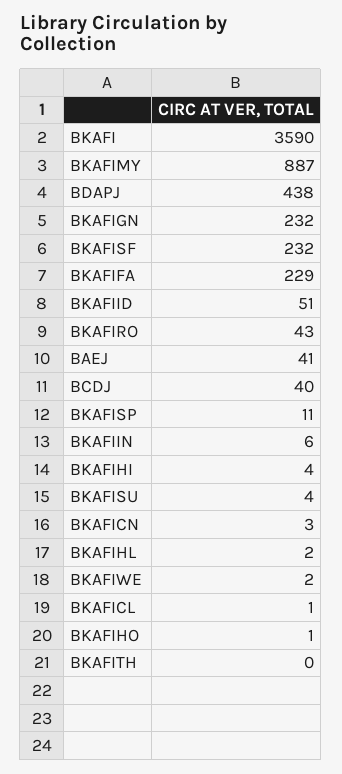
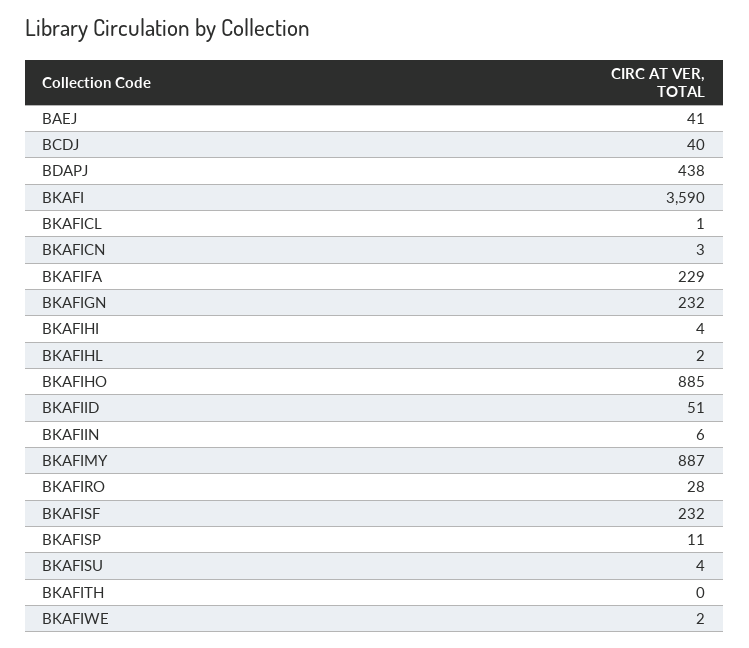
  {
    "BKAFI": 3590,
    "BKAFIMY": 887,
    "BDAPJ": 438,
    "BKAFIGN": 232,
    "BKAFISF": 232,
    "BKAFIFA": 229,
    "BKAFIID": 51,
-   "BKAFIRO": 43,
+   "BKAFIRO": 28,
    "BAEJ": 41,
    "BCDJ": 40,
    "BKAFISP": 11,
    "BKAFIIN": 6,
    "BKAFIHI": 4,
    "BKAFISU": 4,
    "BKAFICN": 3,
    "BKAFIHL": 2,
    "BKAFIWE": 2,
    "BKAFICL": 1,
-   "BKAFIHO": 1,
+   "BKAFIHO": 885,
    "BKAFITH": 0
  }

